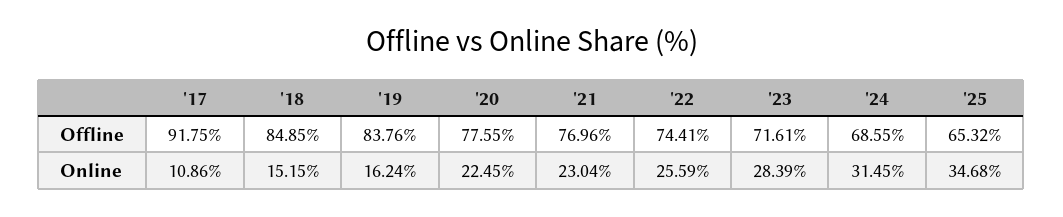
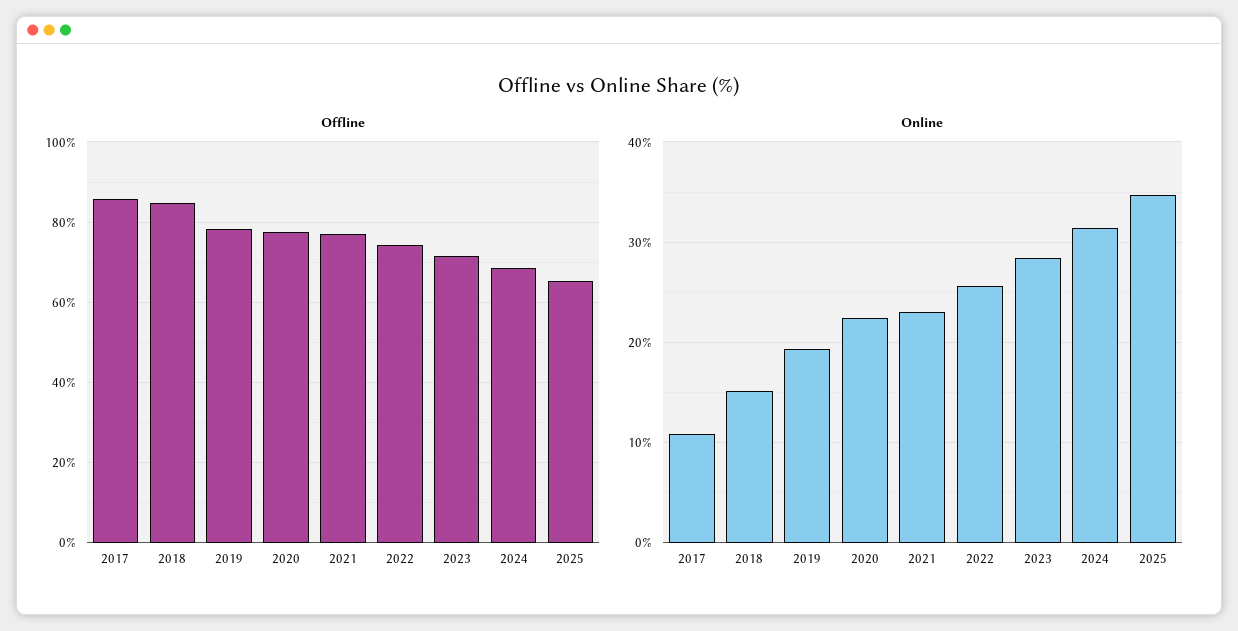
  {
    "Offline": {
-     "'17": 91.75,
+     "'17": 86,
      "'18": 84.85,
-     "'19": 83.76,
+     "'19": 78,
      "'20": 77.55,
      "'21": 76.96,
      "'22": 74.41,
      "'23": 71.61,
      "'24": 68.55,
      "'25": 65.32
    },
    "Online": {
      "'17": 10.86,
      "'18": 15.15,
-     "'19": 16.24,
+     "'19": 19,
      "'20": 22.45,
      "'21": 23.04,
      "'22": 25.59,
      "'23": 28.39,
      "'24": 31.45,
      "'25": 34.68
    }
  }

